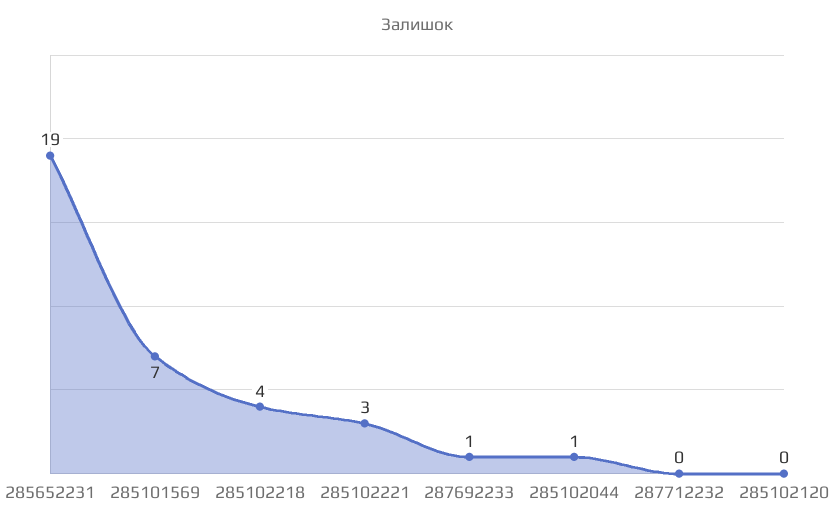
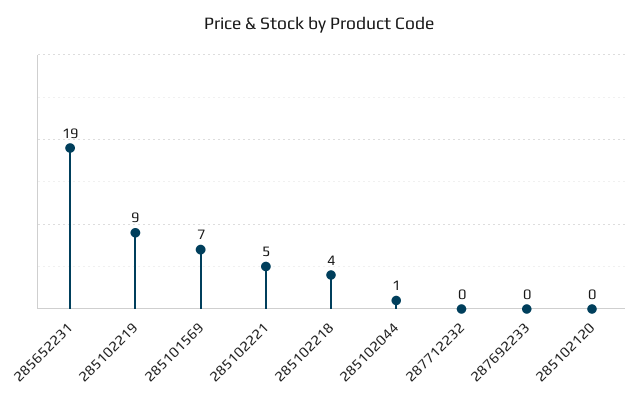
  {
    "285652231": 19,
    "285101569": 7,
    "285102218": 4,
-   "285102221": 3,
+   "285102221": 5,
-   "287692233": 1,
+   "287692233": 0,
    "285102044": 1,
    "287712232": 0,
-   "285102120": 0
+   "285102120": 0,
+   "285102219": 9
  }

